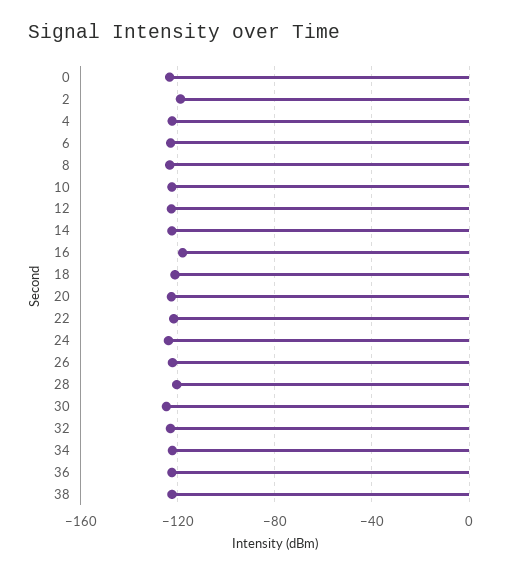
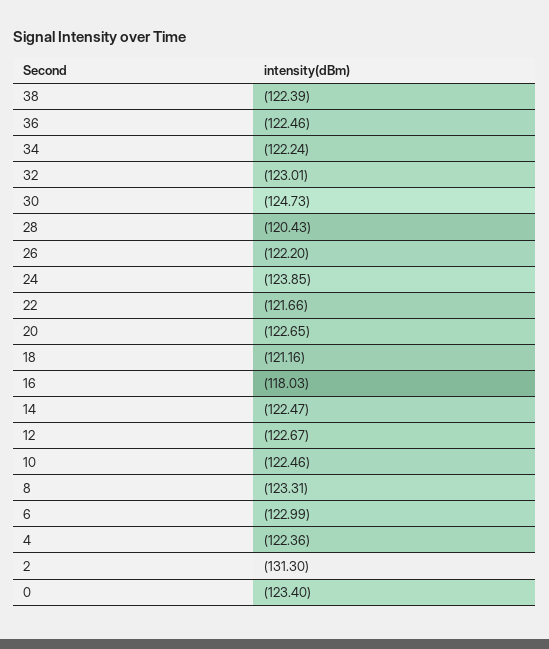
  {
    "0": -123.4,
-   "2": -120,
+   "2": -131.3,
    "4": -122.36,
    "6": -122.99,
    "8": -123.31,
    "10": -122.46,
    "12": -122.67,
    "14": -122.47,
    "16": -118.03,
    "18": -121.16,
    "20": -122.65,
    "22": -121.66,
    "24": -123.85,
    "26": -122.2,
    "28": -120.43,
    "30": -124.73,
    "32": -123.01,
    "34": -122.24,
    "36": -122.46,
    "38": -122.39
  }

